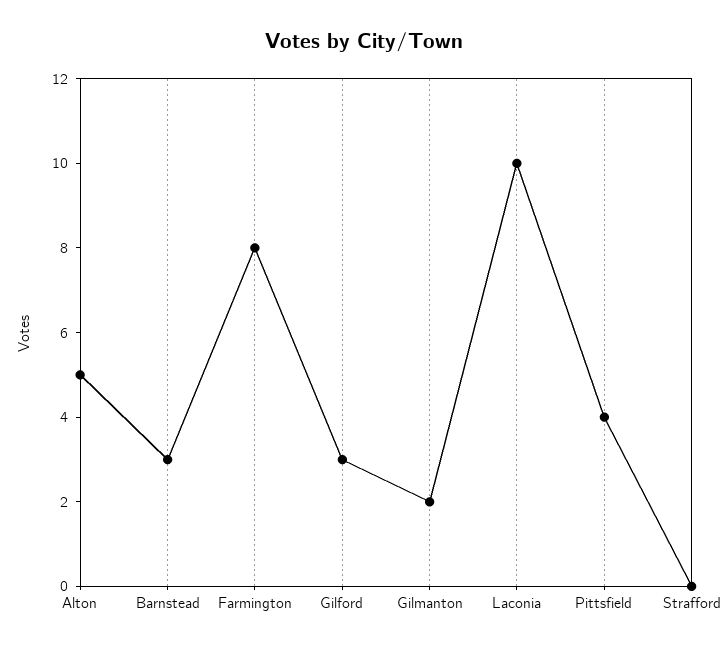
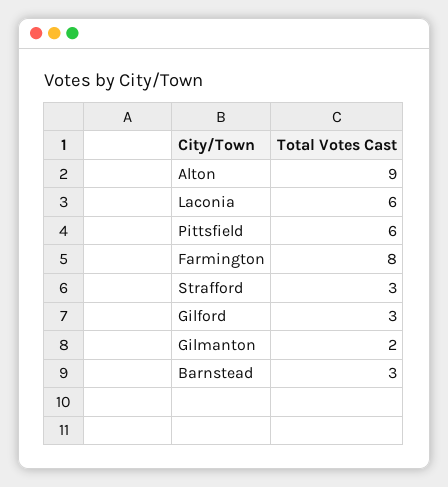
  {
-   "Alton": 5,
+   "Alton": 9,
    "Barnstead": 3,
    "Farmington": 8,
    "Gilford": 3,
    "Gilmanton": 2,
-   "Laconia": 10,
+   "Laconia": 6,
-   "Pittsfield": 4,
+   "Pittsfield": 6,
-   "Strafford": 0
+   "Strafford": 3
  }

